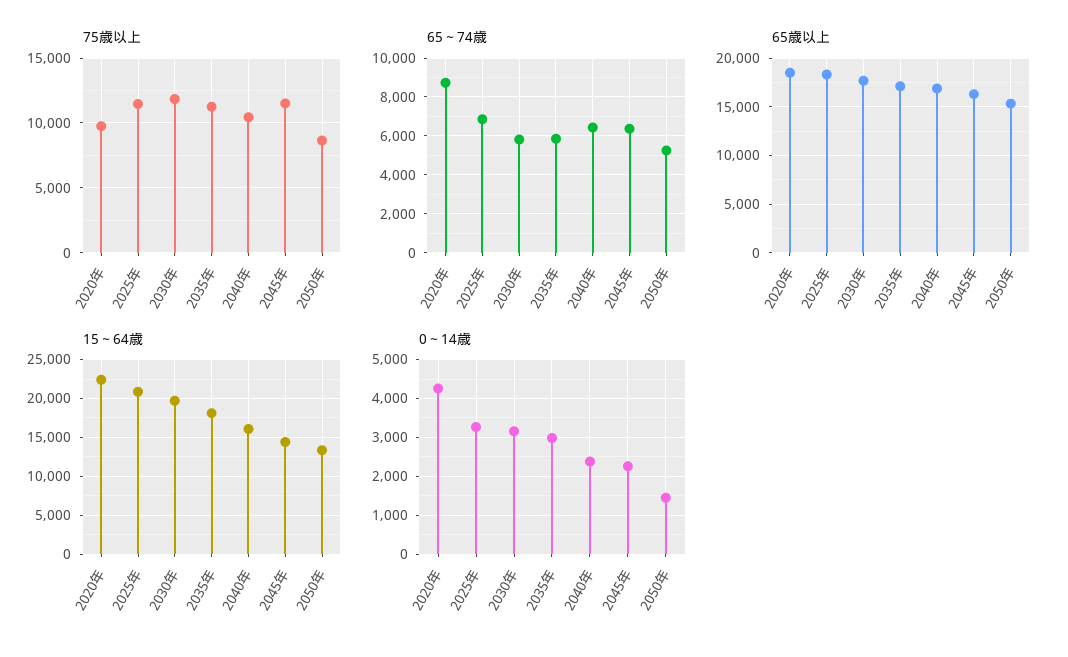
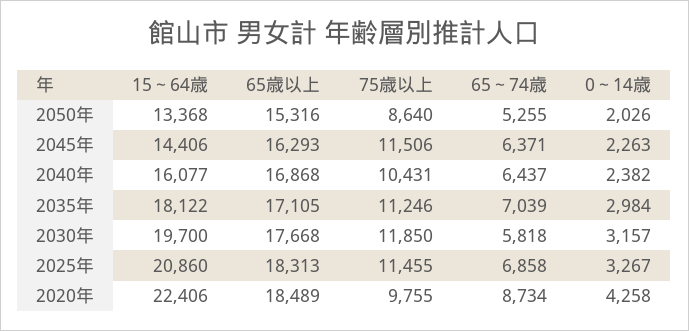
  {
    "75歳以上": {
      "2020年": 9755,
      "2025年": 11455,
      "2030年": 11850,
      "2035年": 11246,
      "2040年": 10431,
      "2045年": 11506,
      "2050年": 8640
    },
    "65～74歳": {
      "2020年": 8734,
      "2025年": 6858,
      "2030年": 5818,
-     "2035年": 6000,
+     "2035年": 7039,
      "2040年": 6437,
      "2045年": 6371,
      "2050年": 5255
    },
    "65歳以上": {
      "2020年": 18489,
      "2025年": 18313,
      "2030年": 17668,
      "2035年": 17105,
      "2040年": 16868,
      "2045年": 16293,
      "2050年": 15316
    },
    "15～64歳": {
      "2020年": 22406,
      "2025年": 20860,
      "2030年": 19700,
      "2035年": 18122,
      "2040年": 16077,
      "2045年": 14406,
      "2050年": 13368
    },
    "0～14歳": {
      "2020年": 4258,
      "2025年": 3267,
      "2030年": 3157,
      "2035年": 2984,
      "2040年": 2382,
      "2045年": 2263,
-     "2050年": 1400
+     "2050年": 2026
    }
  }

